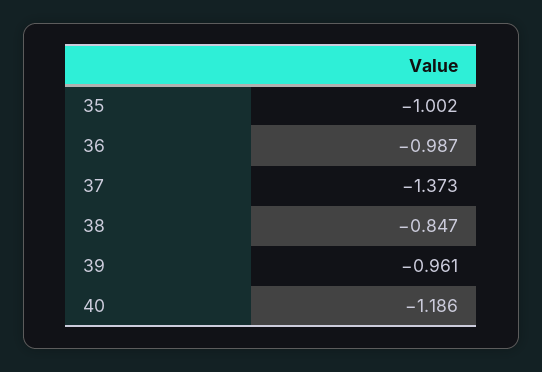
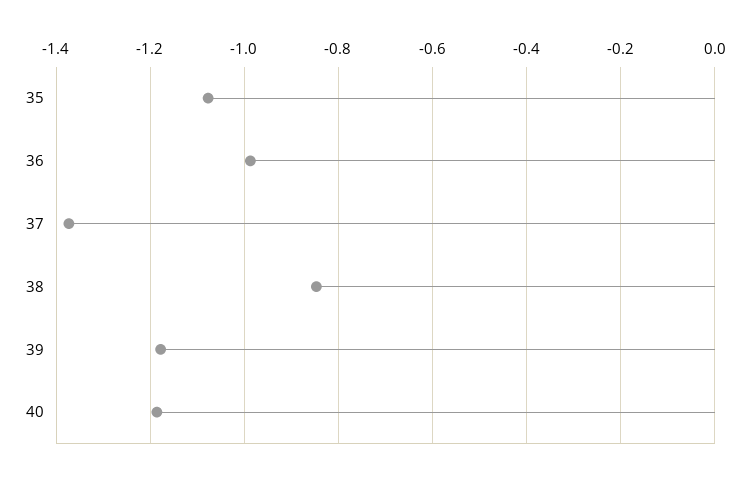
  {
-   "35": -1.002,
+   "35": -1.08,
    "36": -0.987,
    "37": -1.373,
    "38": -0.847,
-   "39": -0.961,
+   "39": -1.18,
    "40": -1.186
  }

